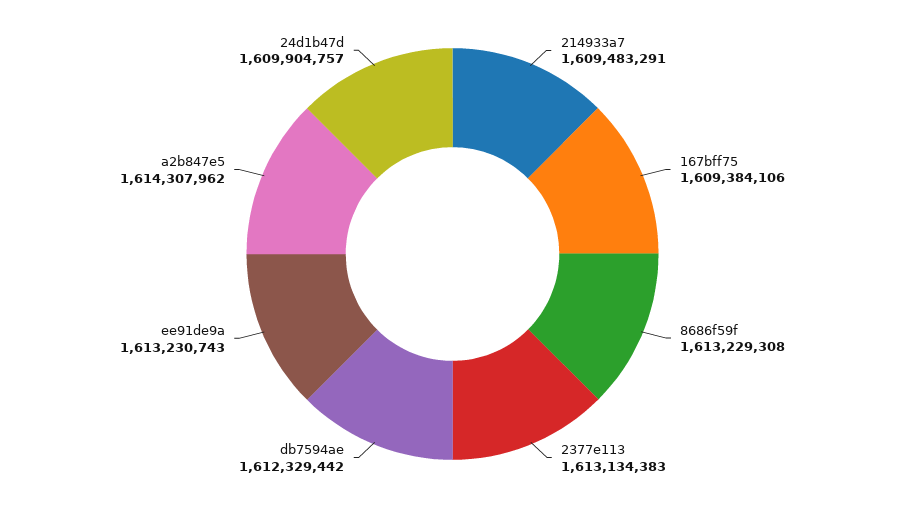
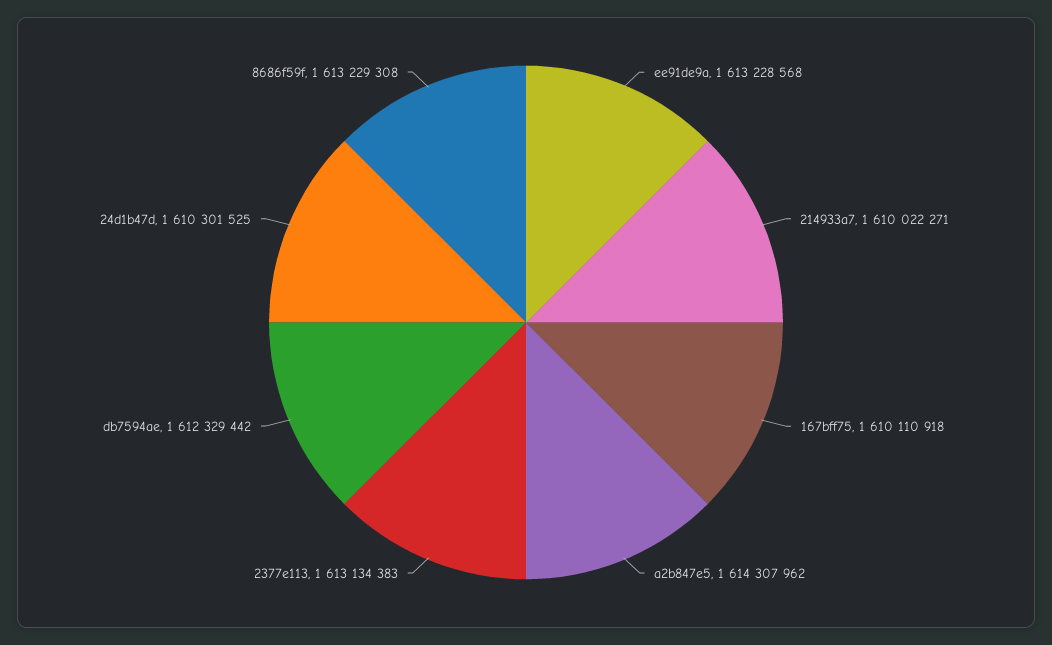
  {
-   "214933a7": 1609483291,
+   "214933a7": 1610022271,
-   "167bff75": 1609384106,
+   "167bff75": 1610110918,
    "8686f59f": 1613229308,
    "2377e113": 1613134383,
    "db7594ae": 1612329442,
-   "ee91de9a": 1613230743,
+   "ee91de9a": 1613228568,
    "a2b847e5": 1614307962,
-   "24d1b47d": 1609904757
+   "24d1b47d": 1610301525
  }

